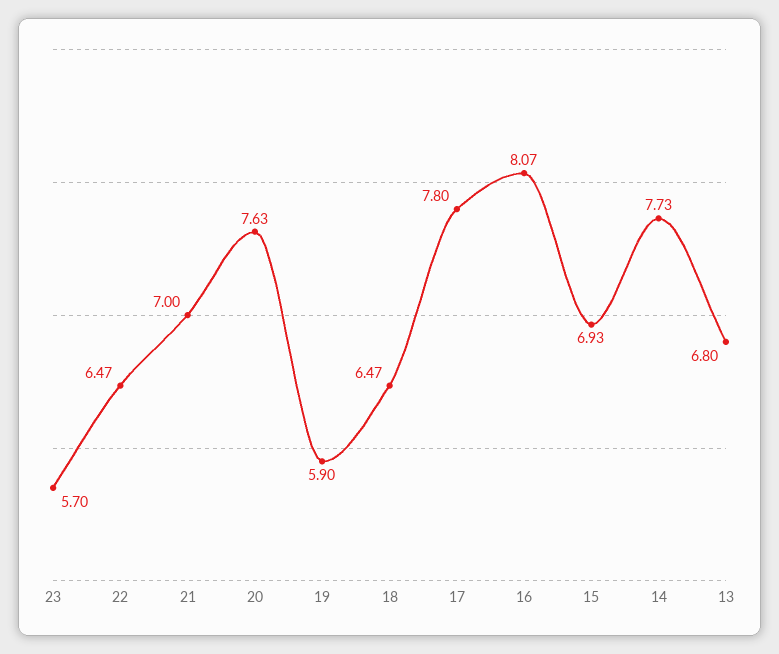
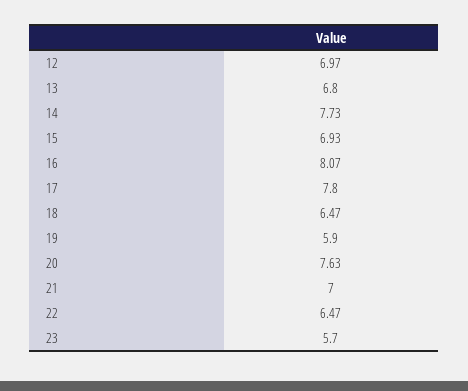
  {
    "23": 5.7,
    "22": 6.47,
    "21": 7,
    "20": 7.63,
    "19": 5.9,
    "18": 6.47,
    "17": 7.8,
    "16": 8.07,
    "15": 6.93,
    "14": 7.73,
-   "13": 6.8
+   "13": 6.8,
+   "12": 6.97
  }

